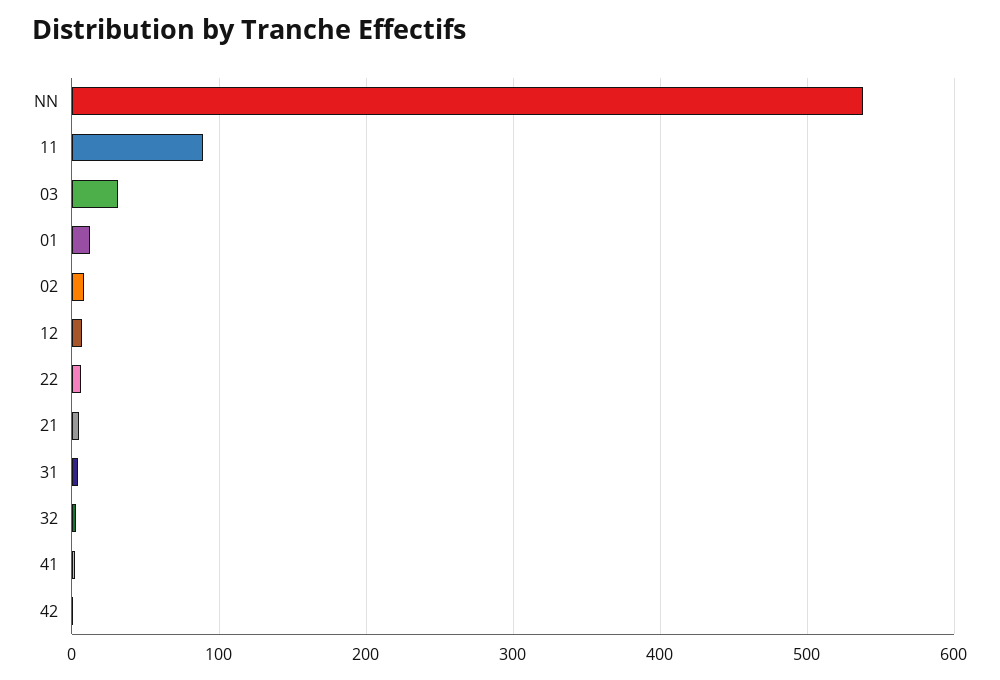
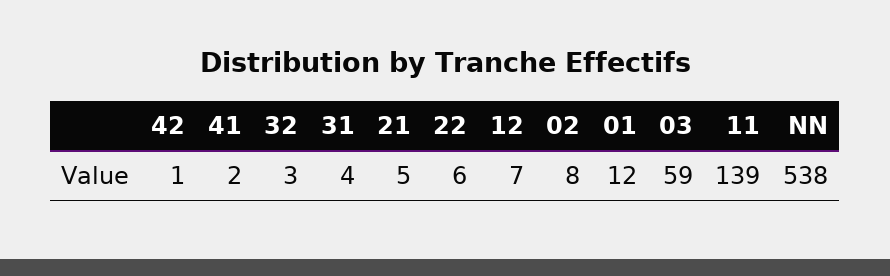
  {
    "NN": 538,
-   "11": 90,
+   "11": 139,
-   "03": 30,
+   "03": 59,
    "01": 12,
    "02": 8,
    "12": 7,
    "22": 6,
    "21": 5,
    "31": 4,
    "32": 3,
    "41": 2,
    "42": 1
  }

